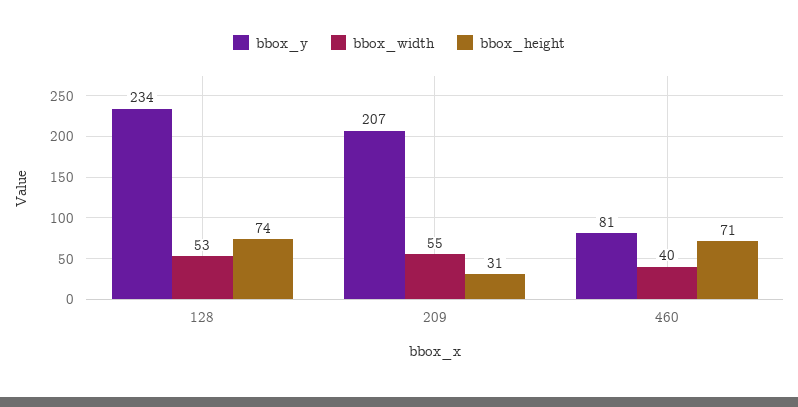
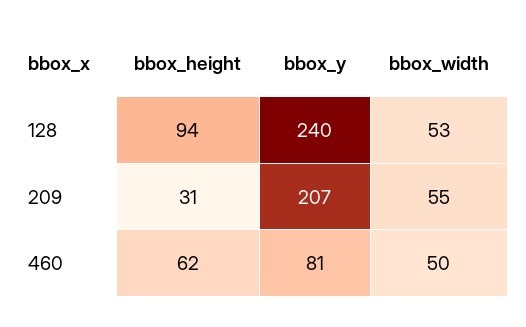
  {
    "bbox_y": {
-     "128": 234,
+     "128": 240,
      "209": 207,
      "460": 81
    },
    "bbox_width": {
      "128": 53,
      "209": 55,
-     "460": 40
+     "460": 50
    },
    "bbox_height": {
-     "128": 74,
+     "128": 94,
      "209": 31,
-     "460": 71
+     "460": 62
    }
  }

